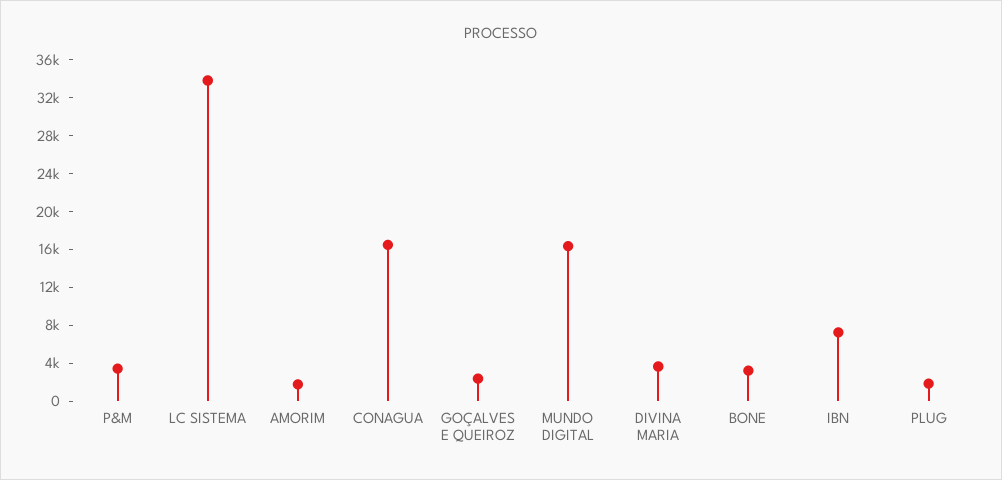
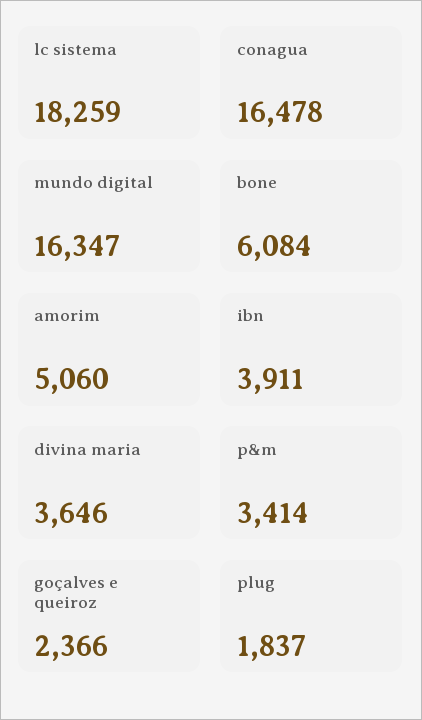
  {
    "P&M": 3414,
-   "LC SISTEMA": 34000,
+   "LC SISTEMA": 18259,
-   "AMORIM": 2000,
+   "AMORIM": 5060,
    "CONAGUA": 16478,
    "GOÇALVES E QUEIROZ": 2366,
    "MUNDO DIGITAL": 16347,
    "DIVINA MARIA": 3646,
-   "BONE": 3000,
+   "BONE": 6084,
-   "IBN": 7000,
+   "IBN": 3911,
    "PLUG": 1837
  }

